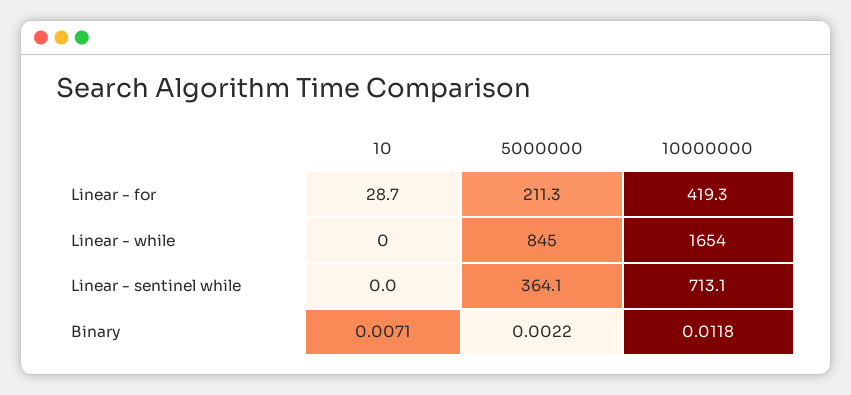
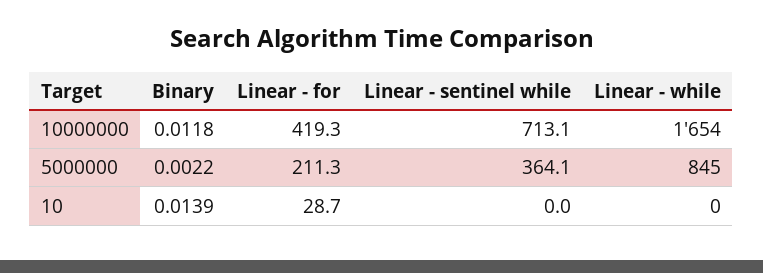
  {
    "10": {
      "Linear - for": 28.7,
      "Linear - while": 0,
      "Linear - sentinel while": 0,
-     "Binary": 0.0071
+     "Binary": 0.0139
    },
    "5000000": {
      "Linear - for": 211.3,
      "Linear - while": 845,
      "Linear - sentinel while": 364.1,
      "Binary": 0.0022
    },
    "10000000": {
      "Linear - for": 419.3,
      "Linear - while": 1654,
      "Linear - sentinel while": 713.1,
      "Binary": 0.0118
    }
  }

